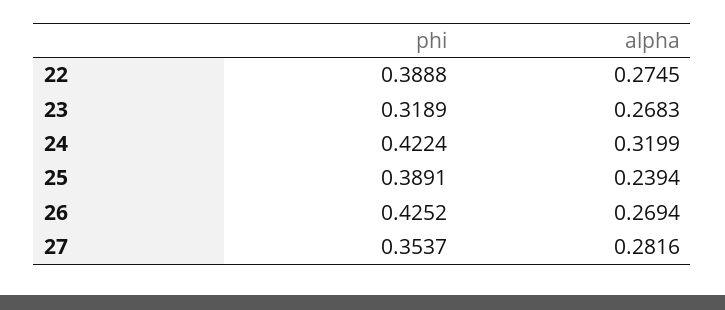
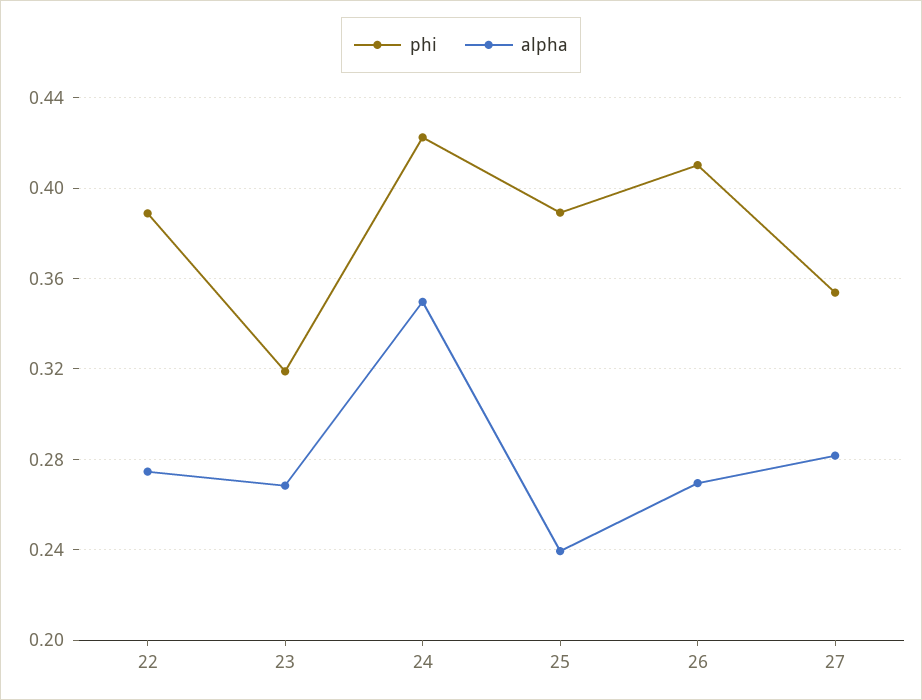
  {
    "phi": {
      "22": 0.3888,
      "23": 0.3189,
      "24": 0.4224,
      "25": 0.3891,
-     "26": 0.4252,
+     "26": 0.41,
      "27": 0.3537
    },
    "alpha": {
      "22": 0.2745,
      "23": 0.2683,
-     "24": 0.3199,
+     "24": 0.35,
      "25": 0.2394,
      "26": 0.2694,
      "27": 0.2816
    }
  }

